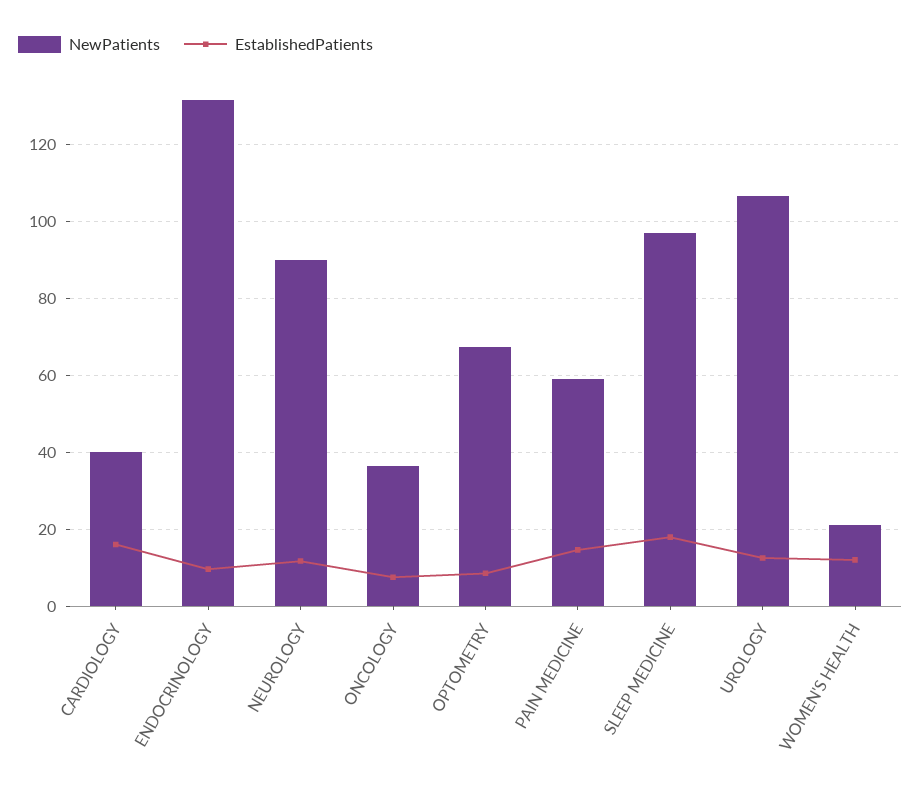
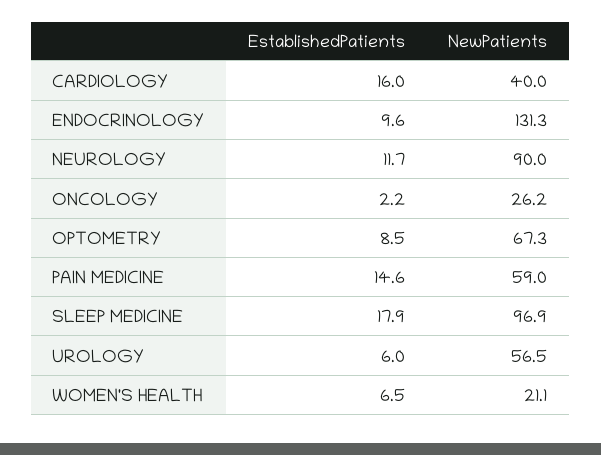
  {
    "NewPatients": {
      "CARDIOLOGY": 40,
      "ENDOCRINOLOGY": 131.3,
      "NEUROLOGY": 90,
-     "ONCOLOGY": 36,
+     "ONCOLOGY": 26.2,
      "OPTOMETRY": 67.3,
      "PAIN MEDICINE": 59,
      "SLEEP MEDICINE": 96.9,
-     "UROLOGY": 106,
+     "UROLOGY": 56.5,
      "WOMEN'S HEALTH": 21.1
    },
    "EstablishedPatients": {
      "CARDIOLOGY": 16,
      "ENDOCRINOLOGY": 9.6,
      "NEUROLOGY": 11.7,
-     "ONCOLOGY": 8,
+     "ONCOLOGY": 2.2,
      "OPTOMETRY": 8.5,
      "PAIN MEDICINE": 14.6,
      "SLEEP MEDICINE": 17.9,
-     "UROLOGY": 12,
+     "UROLOGY": 6,
-     "WOMEN'S HEALTH": 12
+     "WOMEN'S HEALTH": 6.5
    }
  }

